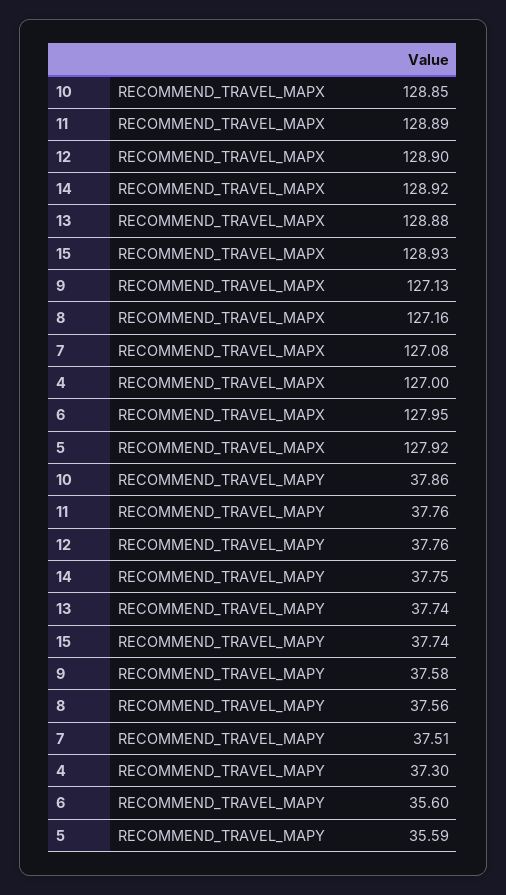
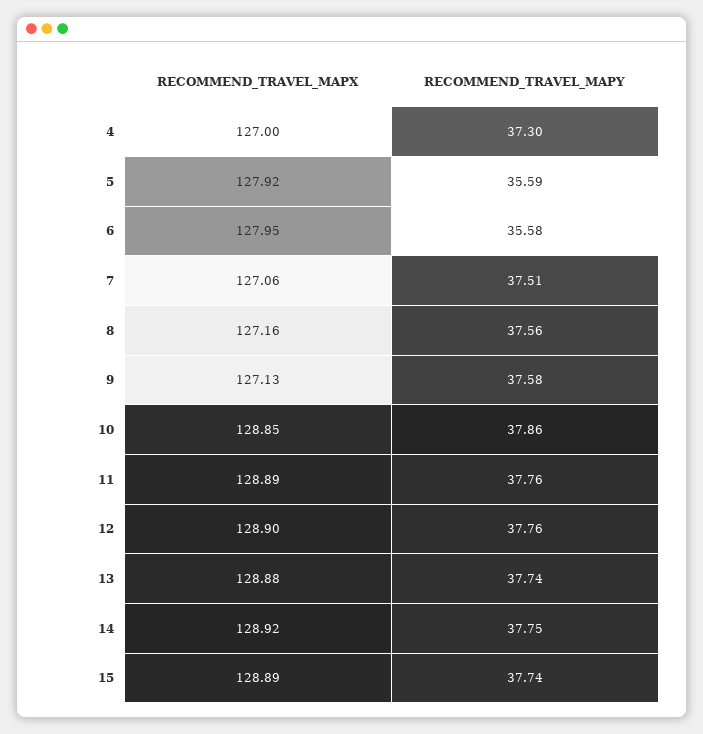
  {
    "10": {
      "RECOMMEND_TRAVEL_MAPX": 128.85,
      "RECOMMEND_TRAVEL_MAPY": 37.86
    },
    "11": {
      "RECOMMEND_TRAVEL_MAPX": 128.89,
      "RECOMMEND_TRAVEL_MAPY": 37.76
    },
    "12": {
      "RECOMMEND_TRAVEL_MAPX": 128.9,
      "RECOMMEND_TRAVEL_MAPY": 37.76
    },
    "14": {
      "RECOMMEND_TRAVEL_MAPX": 128.92,
      "RECOMMEND_TRAVEL_MAPY": 37.75
    },
    "13": {
      "RECOMMEND_TRAVEL_MAPX": 128.88,
      "RECOMMEND_TRAVEL_MAPY": 37.74
    },
    "15": {
-     "RECOMMEND_TRAVEL_MAPX": 128.93,
+     "RECOMMEND_TRAVEL_MAPX": 128.89,
      "RECOMMEND_TRAVEL_MAPY": 37.74
    },
    "9": {
      "RECOMMEND_TRAVEL_MAPX": 127.13,
      "RECOMMEND_TRAVEL_MAPY": 37.58
    },
    "8": {
      "RECOMMEND_TRAVEL_MAPX": 127.16,
      "RECOMMEND_TRAVEL_MAPY": 37.56
    },
    "7": {
-     "RECOMMEND_TRAVEL_MAPX": 127.08,
+     "RECOMMEND_TRAVEL_MAPX": 127.06,
      "RECOMMEND_TRAVEL_MAPY": 37.51
    },
    "4": {
      "RECOMMEND_TRAVEL_MAPX": 127,
      "RECOMMEND_TRAVEL_MAPY": 37.3
    },
    "6": {
      "RECOMMEND_TRAVEL_MAPX": 127.95,
-     "RECOMMEND_TRAVEL_MAPY": 35.6
+     "RECOMMEND_TRAVEL_MAPY": 35.58
    },
    "5": {
      "RECOMMEND_TRAVEL_MAPX": 127.92,
      "RECOMMEND_TRAVEL_MAPY": 35.59
    }
  }

